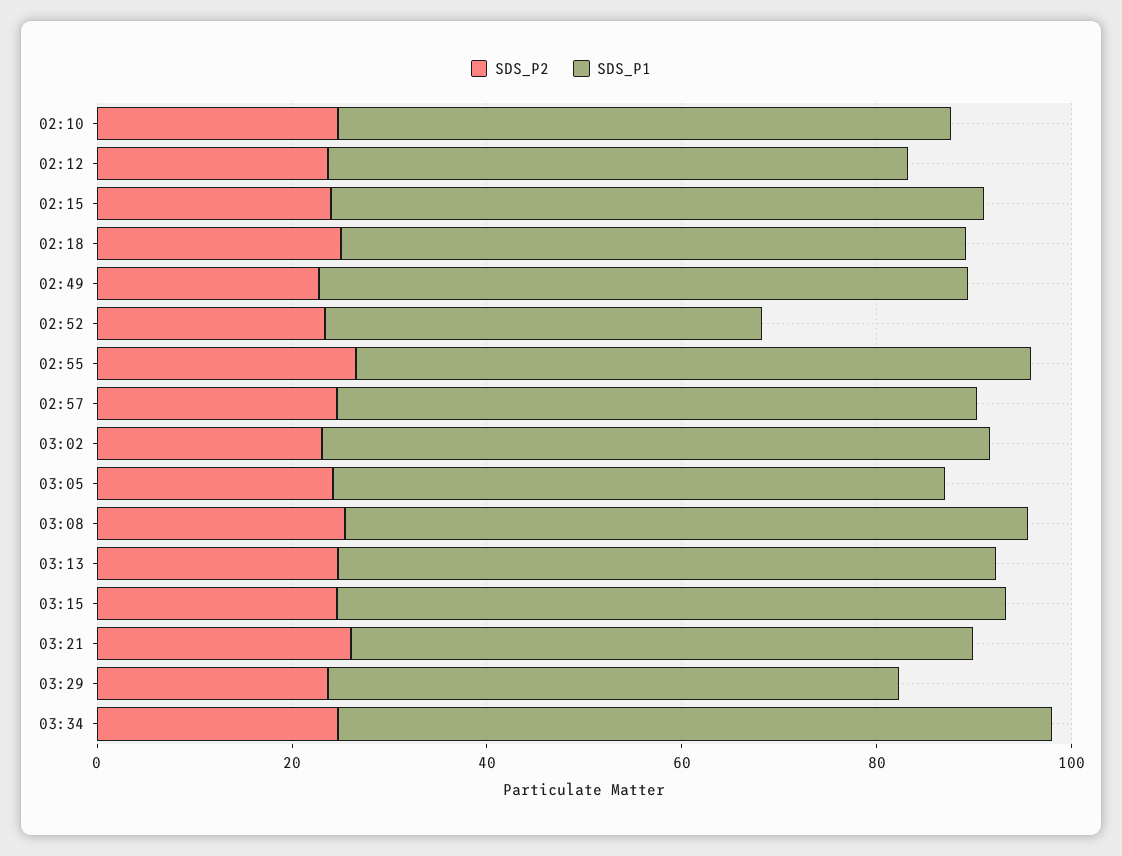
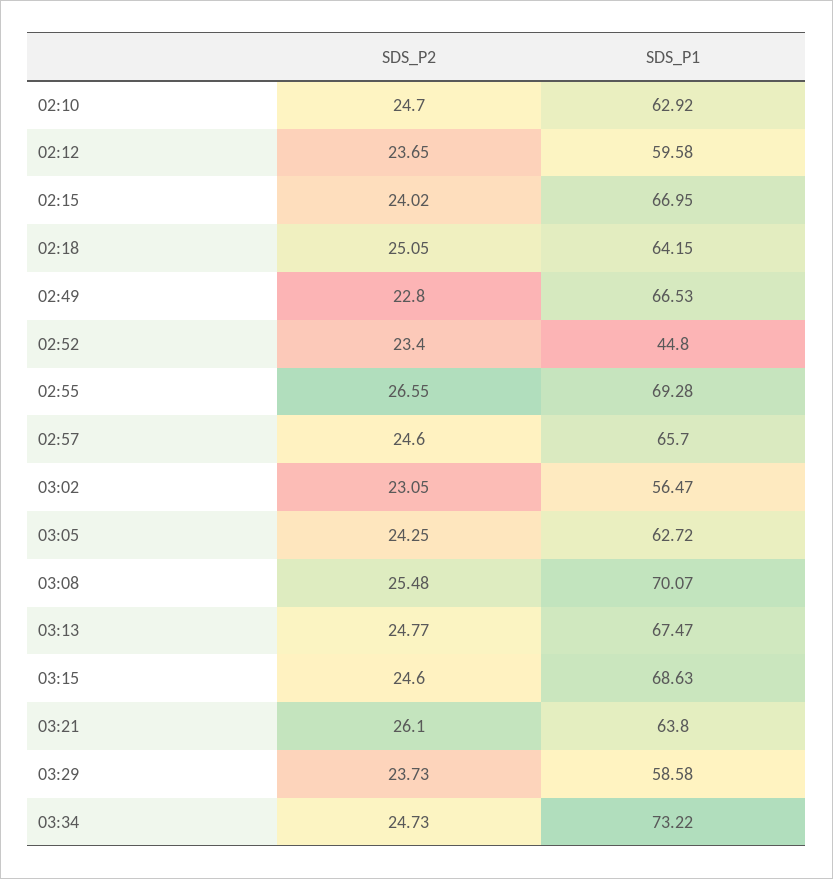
  {
    "SDS_P2": {
      "02:10": 24.7,
      "02:12": 23.65,
      "02:15": 24.02,
      "02:18": 25.05,
      "02:49": 22.8,
      "02:52": 23.4,
      "02:55": 26.55,
      "02:57": 24.6,
      "03:02": 23.05,
      "03:05": 24.25,
      "03:08": 25.48,
      "03:13": 24.77,
      "03:15": 24.6,
      "03:21": 26.1,
      "03:29": 23.73,
      "03:34": 24.73
    },
    "SDS_P1": {
      "02:10": 62.92,
      "02:12": 59.58,
      "02:15": 66.95,
      "02:18": 64.15,
      "02:49": 66.53,
      "02:52": 44.8,
      "02:55": 69.28,
      "02:57": 65.7,
-     "03:02": 70,
+     "03:02": 56.47,
      "03:05": 62.72,
      "03:08": 70.07,
      "03:13": 67.47,
      "03:15": 68.63,
      "03:21": 63.8,
      "03:29": 58.58,
      "03:34": 73.22
    }
  }

